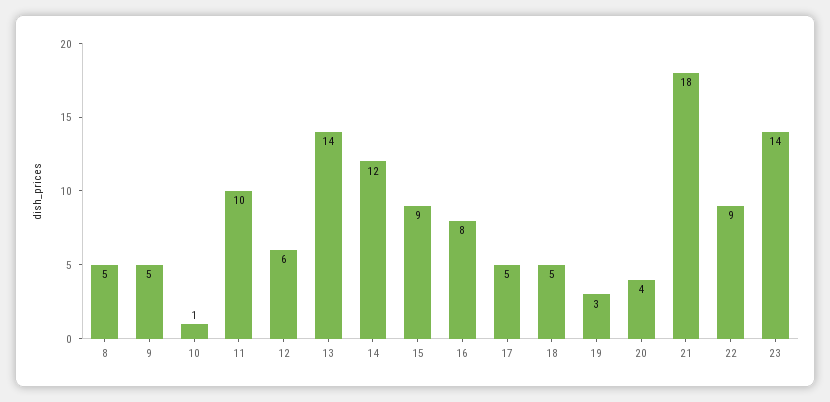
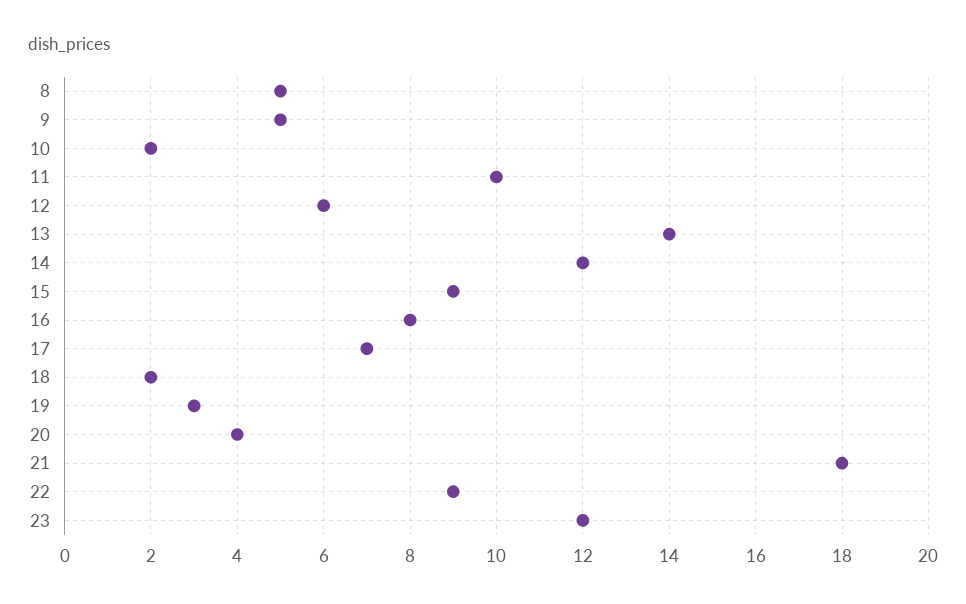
  {
    "8": 5,
    "9": 5,
-   "10": 1,
+   "10": 2,
    "11": 10,
    "12": 6,
    "13": 14,
    "14": 12,
    "15": 9,
    "16": 8,
-   "17": 5,
+   "17": 7,
-   "18": 5,
+   "18": 2,
    "19": 3,
    "20": 4,
    "21": 18,
    "22": 9,
-   "23": 14
+   "23": 12
  }

